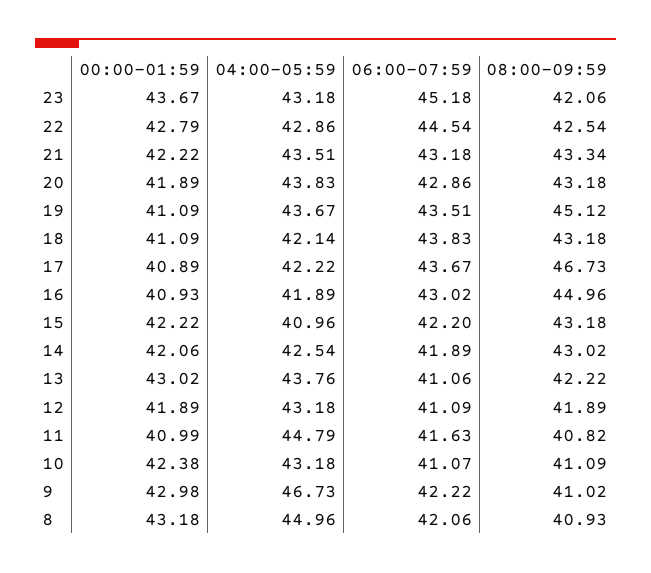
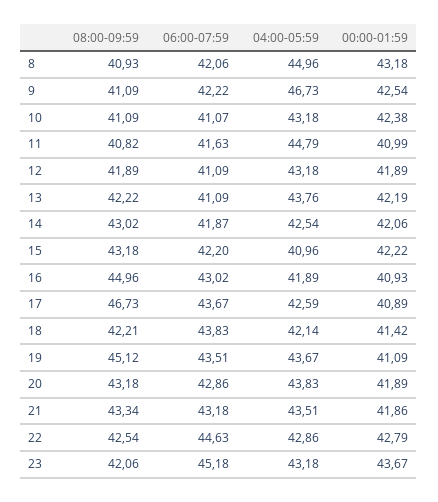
  {
    "00:00-01:59": {
      "23": 43.67,
      "22": 42.79,
-     "21": 42.22,
+     "21": 41.86,
      "20": 41.89,
      "19": 41.09,
-     "18": 41.09,
+     "18": 41.42,
      "17": 40.89,
      "16": 40.93,
      "15": 42.22,
      "14": 42.06,
-     "13": 43.02,
+     "13": 42.19,
      "12": 41.89,
      "11": 40.99,
      "10": 42.38,
-     "9": 42.98,
+     "9": 42.54,
      "8": 43.18
    },
    "04:00-05:59": {
      "23": 43.18,
      "22": 42.86,
      "21": 43.51,
      "20": 43.83,
      "19": 43.67,
      "18": 42.14,
-     "17": 42.22,
+     "17": 42.59,
      "16": 41.89,
      "15": 40.96,
      "14": 42.54,
      "13": 43.76,
      "12": 43.18,
      "11": 44.79,
      "10": 43.18,
      "9": 46.73,
      "8": 44.96
    },
    "06:00-07:59": {
      "23": 45.18,
-     "22": 44.54,
+     "22": 44.63,
      "21": 43.18,
      "20": 42.86,
      "19": 43.51,
      "18": 43.83,
      "17": 43.67,
      "16": 43.02,
      "15": 42.2,
-     "14": 41.89,
+     "14": 41.87,
-     "13": 41.06,
+     "13": 41.09,
      "12": 41.09,
      "11": 41.63,
      "10": 41.07,
      "9": 42.22,
      "8": 42.06
    },
    "08:00-09:59": {
      "23": 42.06,
      "22": 42.54,
      "21": 43.34,
      "20": 43.18,
      "19": 45.12,
-     "18": 43.18,
+     "18": 42.21,
      "17": 46.73,
      "16": 44.96,
      "15": 43.18,
      "14": 43.02,
      "13": 42.22,
      "12": 41.89,
      "11": 40.82,
      "10": 41.09,
-     "9": 41.02,
+     "9": 41.09,
      "8": 40.93
    }
  }

